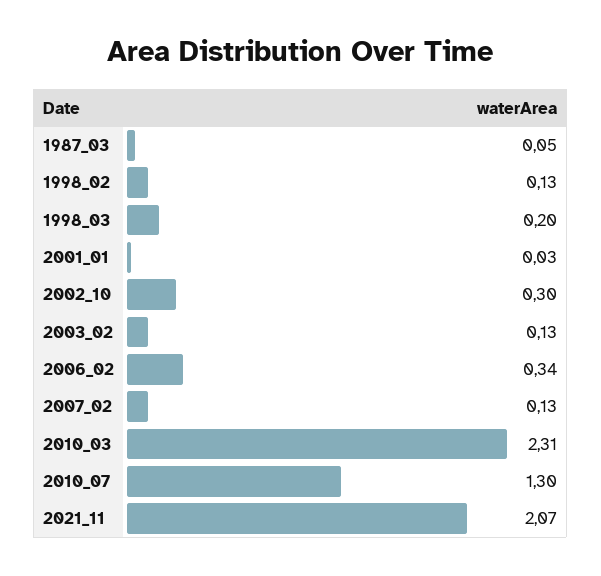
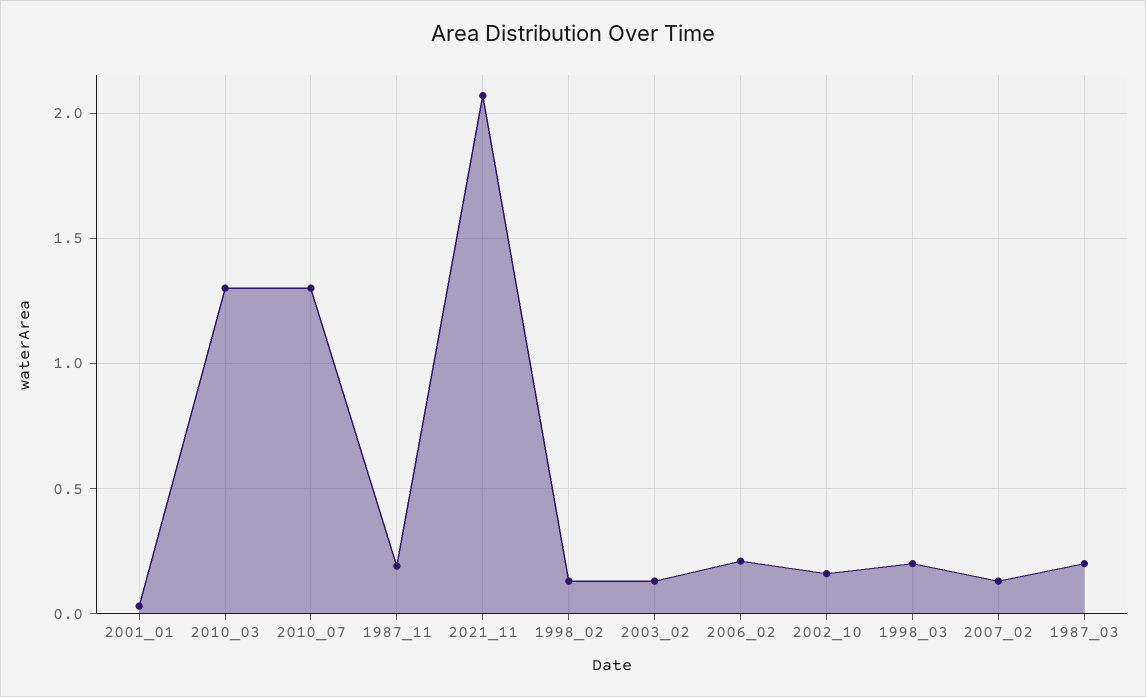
  {
-   "1987_03": 0.05,
+   "1987_03": 0.2,
    "1998_02": 0.13,
    "1998_03": 0.2,
    "2001_01": 0.03,
-   "2002_10": 0.3,
+   "2002_10": 0.15,
    "2003_02": 0.13,
-   "2006_02": 0.34,
+   "2006_02": 0.2,
    "2007_02": 0.13,
-   "2010_03": 2.31,
+   "2010_03": 1.3,
    "2010_07": 1.3,
-   "2021_11": 2.07
+   "2021_11": 2.07,
+   "1987_11": 0.2
  }

